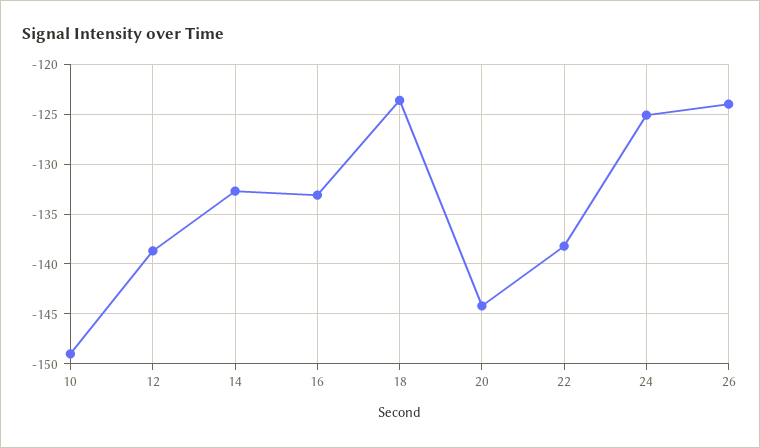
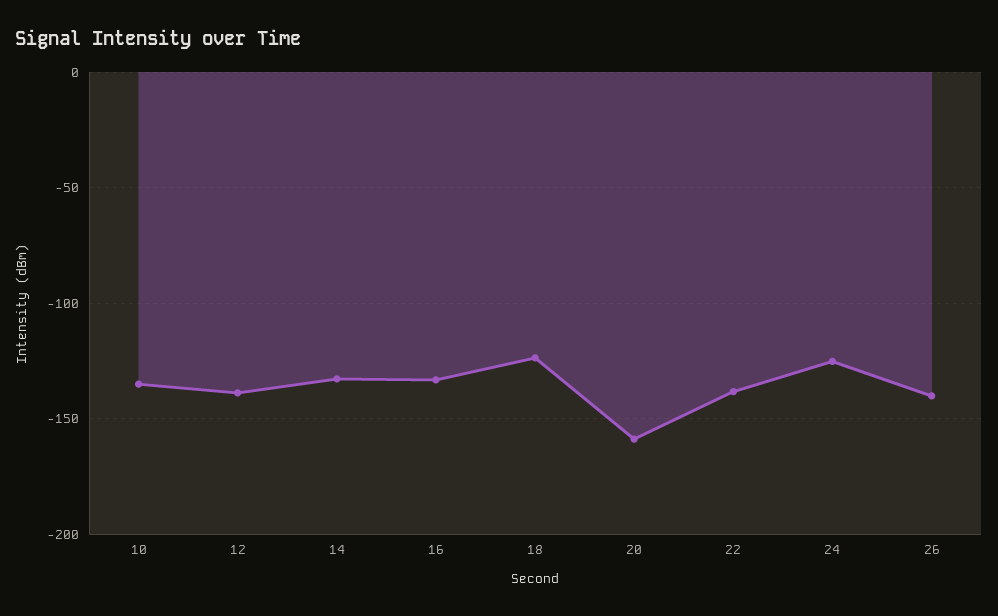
  {
-   "10": -149,
+   "10": -135,
    "12": -139,
    "14": -133,
    "16": -133,
    "18": -124,
-   "20": -144,
+   "20": -160,
    "22": -138,
    "24": -125,
-   "26": -124
+   "26": -140
  }

